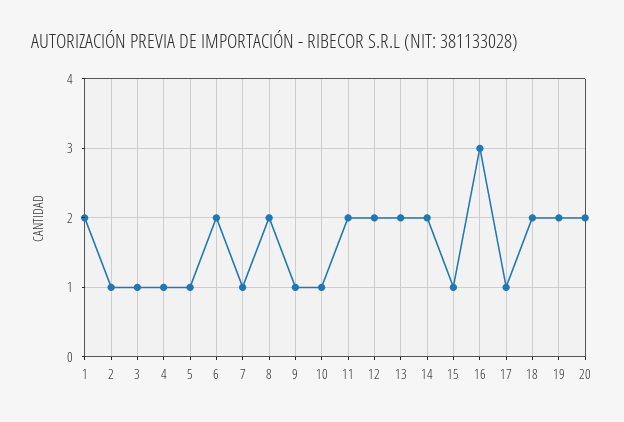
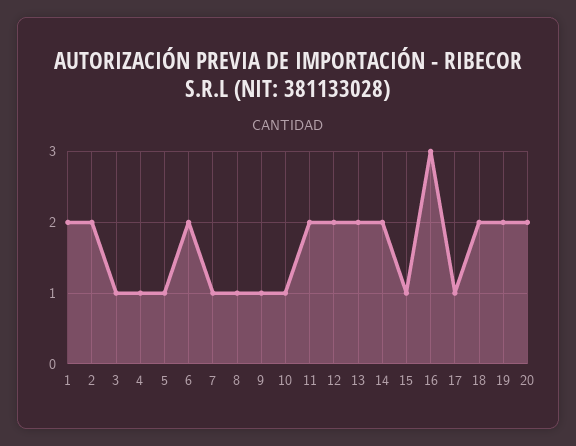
  {
    "1": 2,
-   "2": 1,
+   "2": 2,
    "3": 1,
    "4": 1,
    "5": 1,
    "6": 2,
    "7": 1,
-   "8": 2,
+   "8": 1,
    "9": 1,
    "10": 1,
    "11": 2,
    "12": 2,
    "13": 2,
    "14": 2,
    "15": 1,
    "16": 3,
    "17": 1,
    "18": 2,
    "19": 2,
    "20": 2
  }

